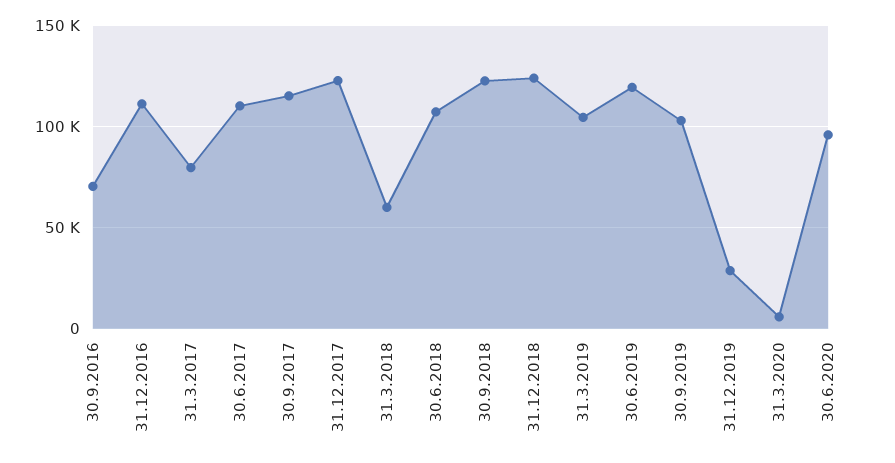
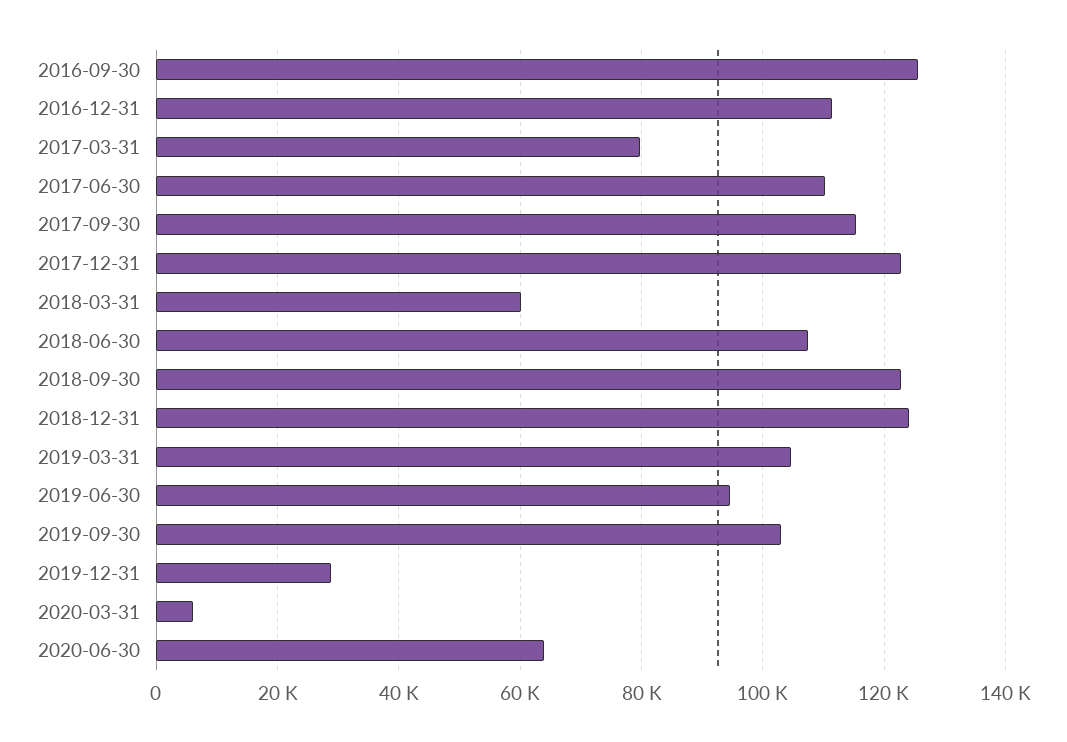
  {
-   "30.9.2016": 70000,
+   "30.9.2016": 126000,
    "31.12.2016": 112000,
    "31.3.2017": 80000,
    "30.6.2017": 110000,
    "30.9.2017": 116000,
    "31.12.2017": 122000,
    "31.3.2018": 60000,
    "30.6.2018": 108000,
    "30.9.2018": 122000,
    "31.12.2018": 124000,
    "31.3.2019": 104000,
-   "30.6.2019": 120000,
+   "30.6.2019": 94000,
    "30.9.2019": 104000,
    "31.12.2019": 28000,
    "31.3.2020": 6000,
-   "30.6.2020": 95000
+   "30.6.2020": 64000
  }

